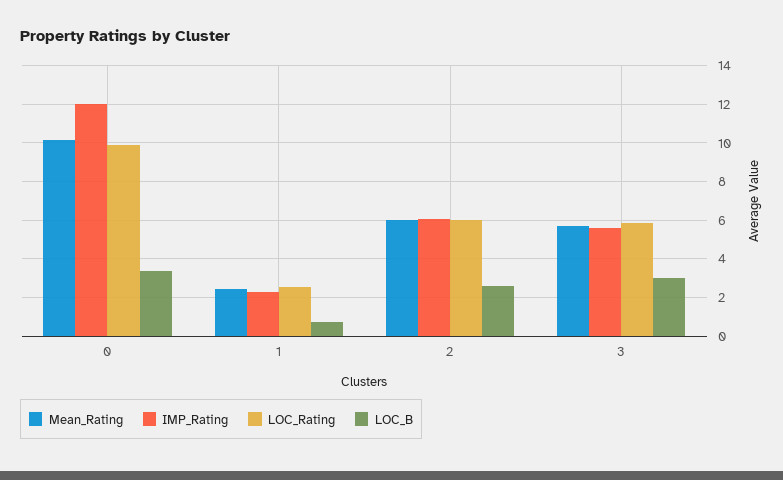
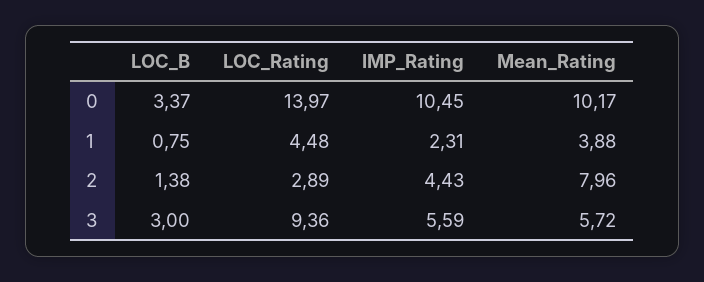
  {
    "Mean_Rating": {
      "0": 10.17,
-     "1": 2.5,
+     "1": 3.88,
-     "2": 6,
+     "2": 7.96,
      "3": 5.72
    },
    "IMP_Rating": {
-     "0": 12,
+     "0": 10.45,
      "1": 2.31,
-     "2": 6,
+     "2": 4.43,
      "3": 5.59
    },
    "LOC_Rating": {
-     "0": 10,
+     "0": 13.97,
-     "1": 2.5,
+     "1": 4.48,
-     "2": 6,
+     "2": 2.89,
-     "3": 6
+     "3": 9.36
    },
    "LOC_B": {
      "0": 3.37,
      "1": 0.75,
-     "2": 2.5,
+     "2": 1.38,
      "3": 3
    }
  }

